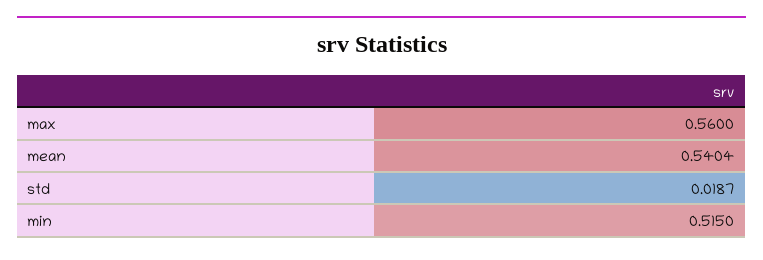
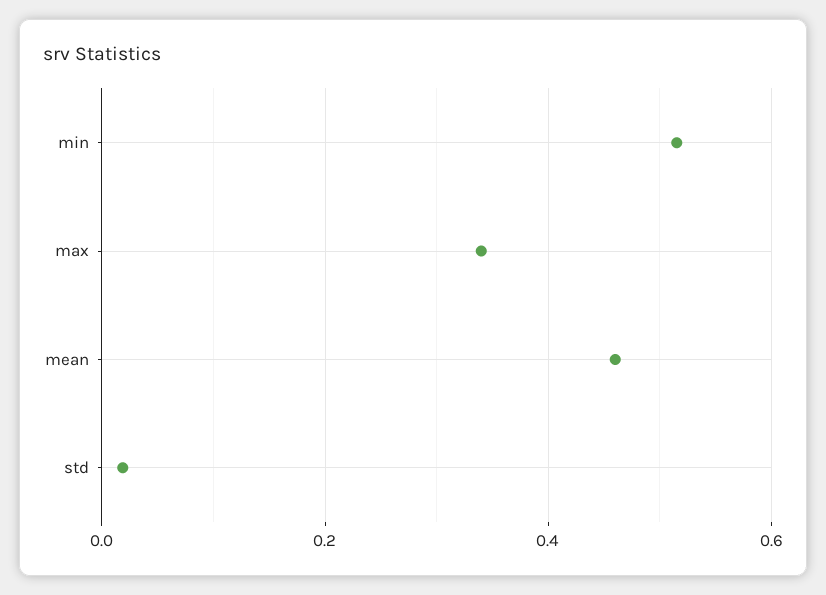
  {
-   "max": 0.56,
+   "max": 0.34,
-   "mean": 0.5404,
+   "mean": 0.46,
    "std": 0.0187,
    "min": 0.515
  }

